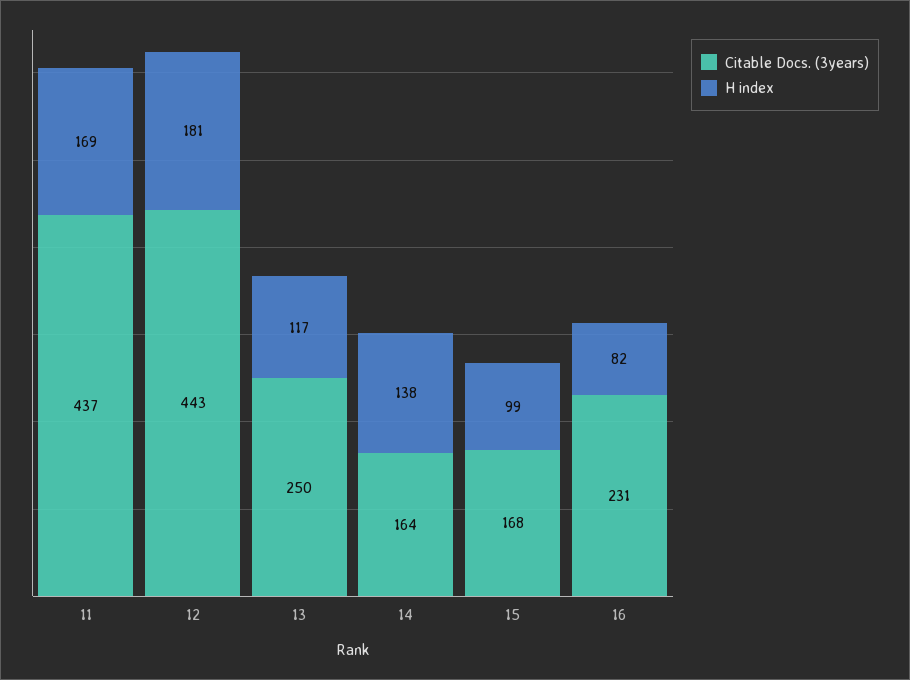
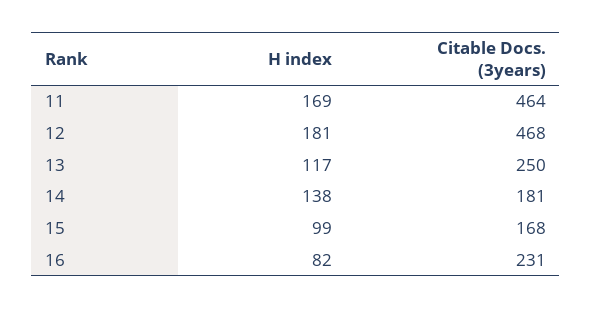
  {
    "Citable Docs. (3years)": {
-     "11": 437,
+     "11": 464,
-     "12": 443,
+     "12": 468,
      "13": 250,
-     "14": 164,
+     "14": 181,
      "15": 168,
      "16": 231
    },
    "H index": {
      "11": 169,
      "12": 181,
      "13": 117,
      "14": 138,
      "15": 99,
      "16": 82
    }
  }

